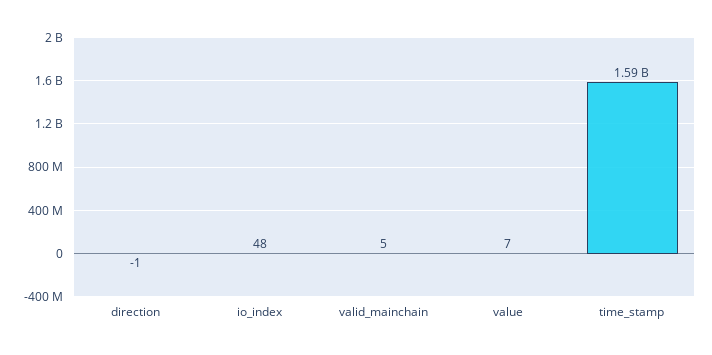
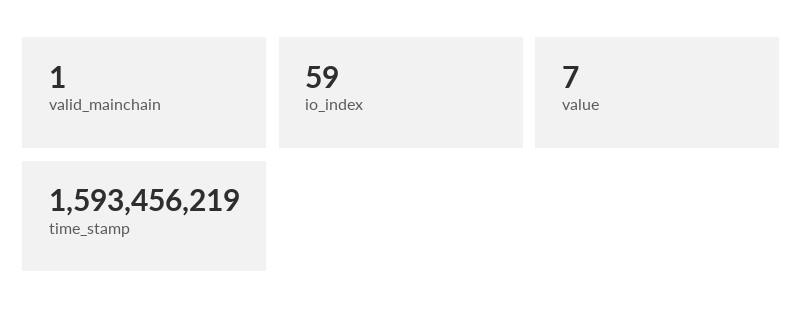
  {
-   "direction": -1,
-   "io_index": 48,
+   "io_index": 59,
-   "valid_mainchain": 5,
+   "valid_mainchain": 1,
    "value": 7,
    "time_stamp": 1593456219
  }

